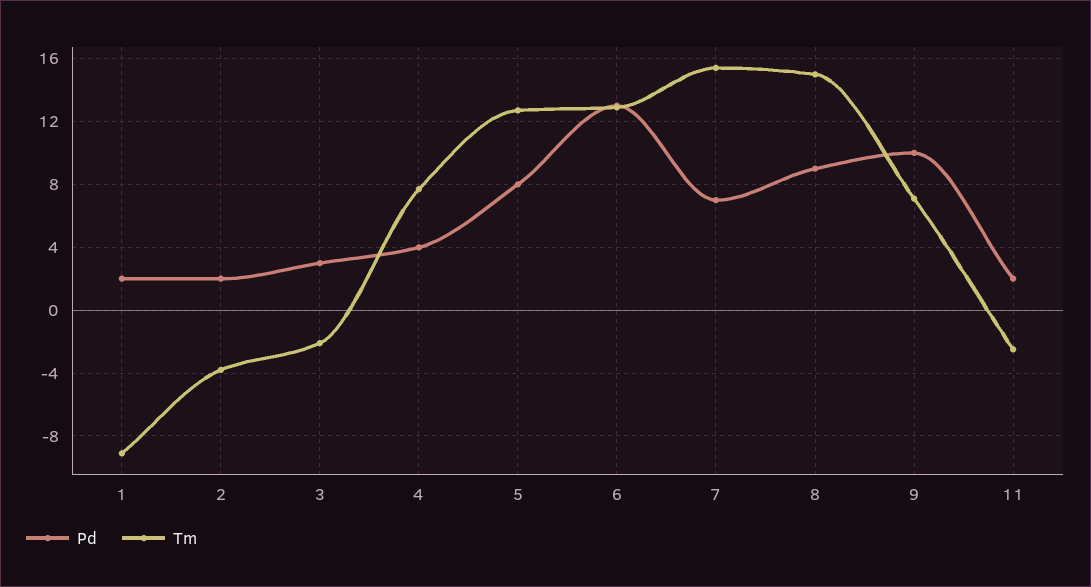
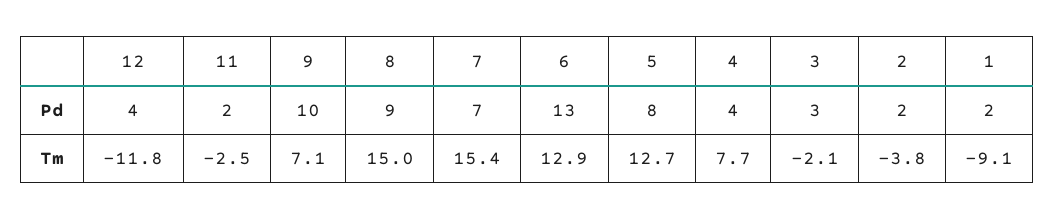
  {
    "Pd": {
      "1": 2,
      "2": 2,
      "3": 3,
      "4": 4,
      "5": 8,
      "6": 13,
      "7": 7,
      "8": 9,
      "9": 10,
-     "11": 2
+     "11": 2,
+     "12": 4
    },
    "Tm": {
      "1": -9.1,
      "2": -3.8,
      "3": -2.1,
      "4": 7.7,
      "5": 12.7,
      "6": 12.9,
      "7": 15.4,
      "8": 15,
      "9": 7.1,
-     "11": -2.5
+     "11": -2.5,
+     "12": -11.8
    }
  }

